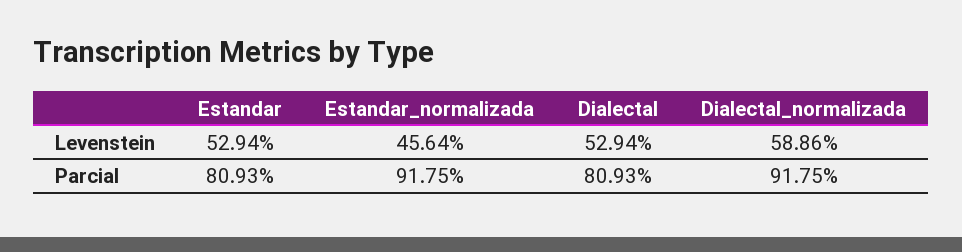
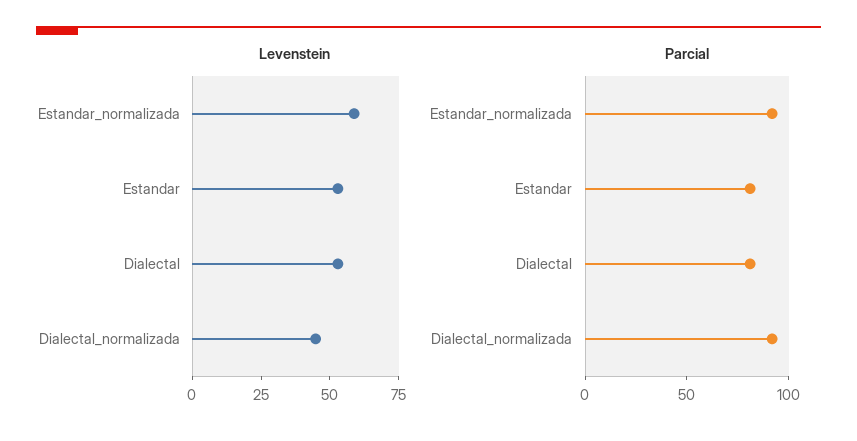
  {
    "Levenstein": {
      "Estandar": 52.94,
-     "Estandar_normalizada": 45.64,
+     "Estandar_normalizada": 60,
      "Dialectal": 52.94,
-     "Dialectal_normalizada": 58.86
+     "Dialectal_normalizada": 45
    },
    "Parcial": {
      "Estandar": 80.93,
      "Estandar_normalizada": 91.75,
      "Dialectal": 80.93,
      "Dialectal_normalizada": 91.75
    }
  }

